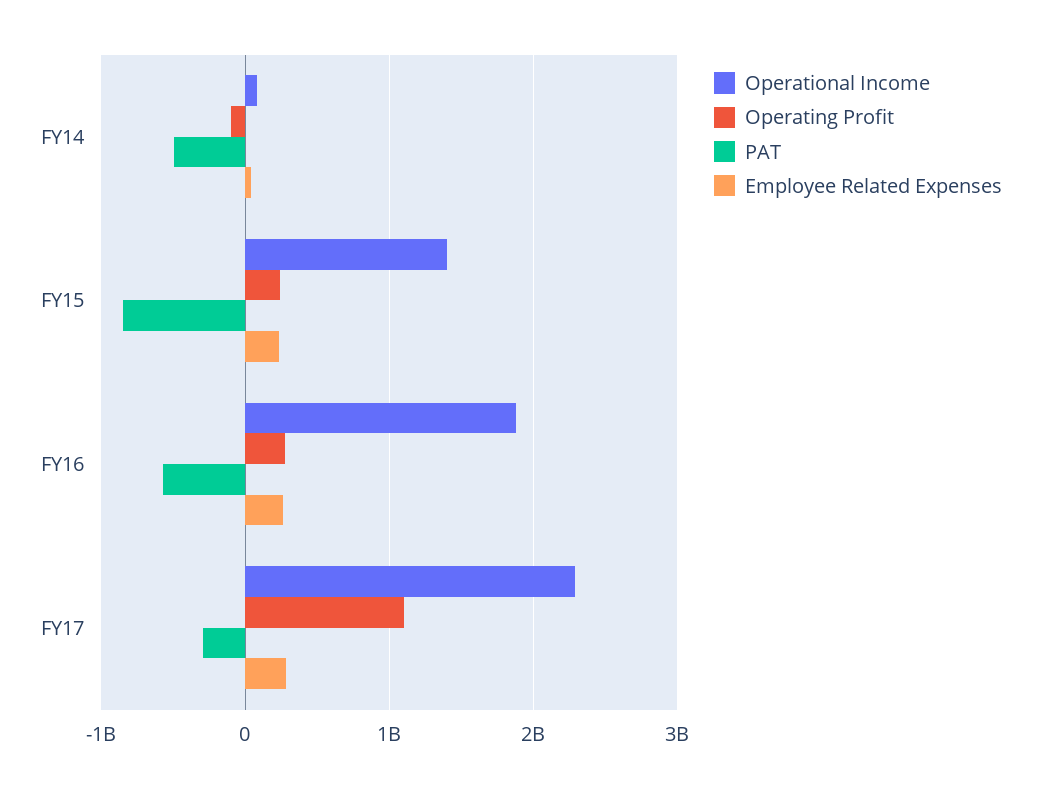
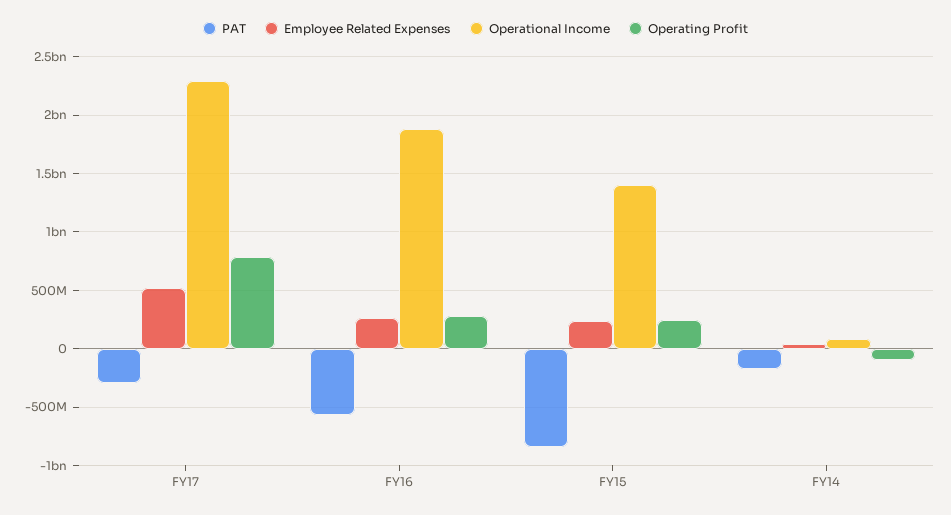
  {
    "Operational Income": {
      "FY14": 100000000,
      "FY15": 1400000000,
      "FY16": 1900000000,
      "FY17": 2300000000
    },
    "Operating Profit": {
      "FY14": -100000000,
      "FY15": 200000000,
      "FY16": 300000000,
-     "FY17": 1100000000
+     "FY17": 800000000
    },
    "PAT": {
-     "FY14": -500000000,
+     "FY14": -200000000,
      "FY15": -800000000,
      "FY16": -600000000,
      "FY17": -300000000
    },
    "Employee Related Expenses": {
      "FY14": 0,
      "FY15": 200000000,
      "FY16": 300000000,
-     "FY17": 300000000
+     "FY17": 500000000
    }
  }

